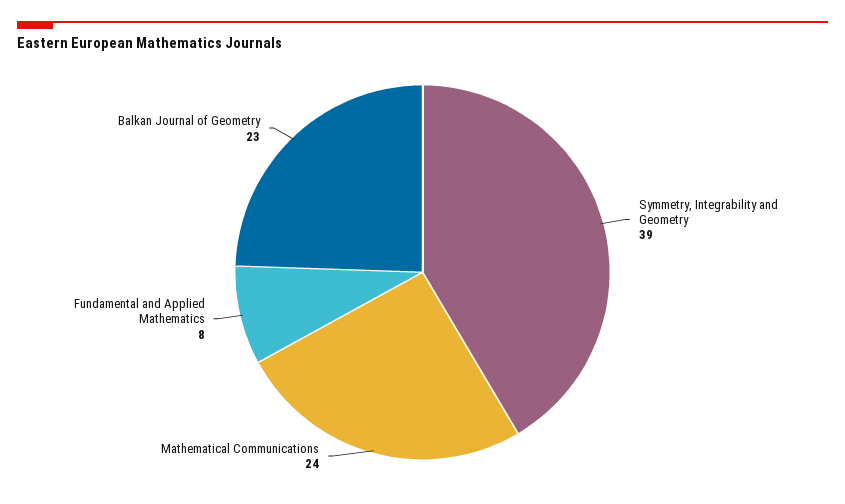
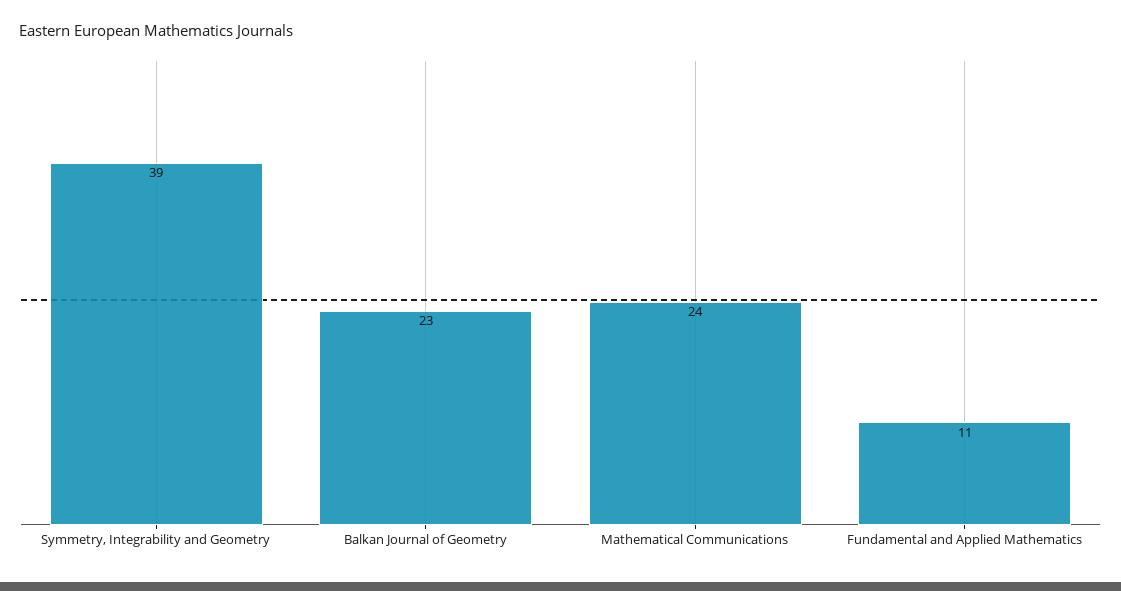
  {
    "Symmetry, Integrability and Geometry": 39,
    "Mathematical Communications": 24,
-   "Fundamental and Applied Mathematics": 8,
+   "Fundamental and Applied Mathematics": 11,
    "Balkan Journal of Geometry": 23
  }

